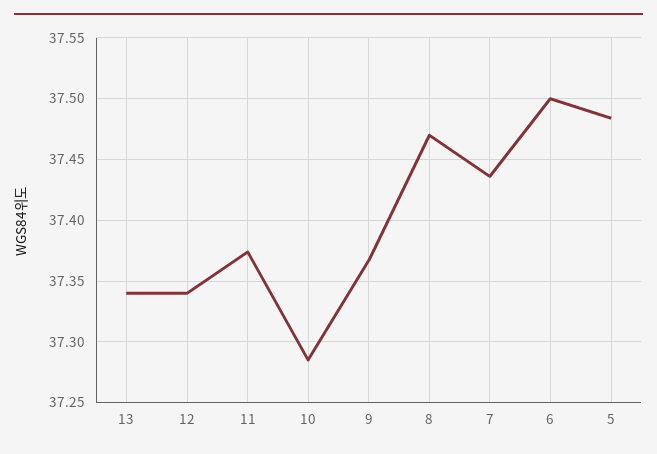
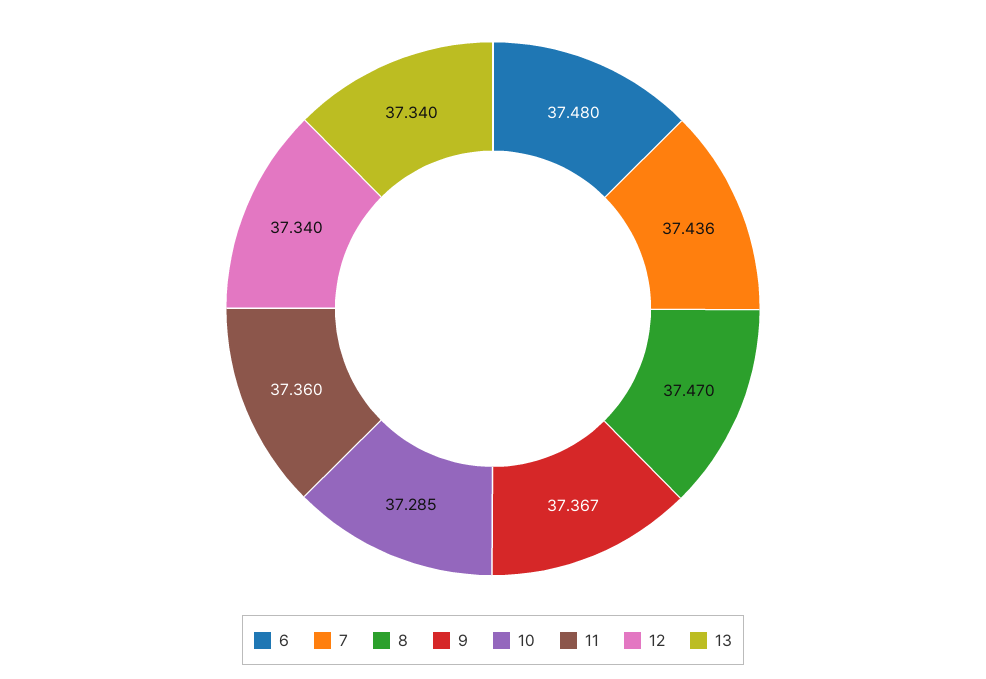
  {
    "13": 37.34,
    "12": 37.34,
-   "11": 37.375,
+   "11": 37.36,
    "10": 37.285,
    "9": 37.367,
    "8": 37.47,
    "7": 37.436,
-   "6": 37.5,
+   "6": 37.48
-   "5": 37.485
  }

